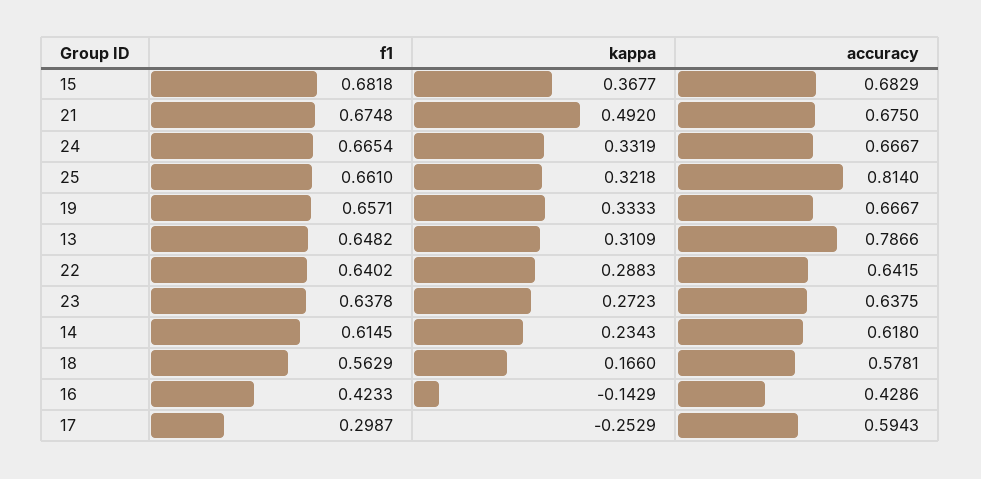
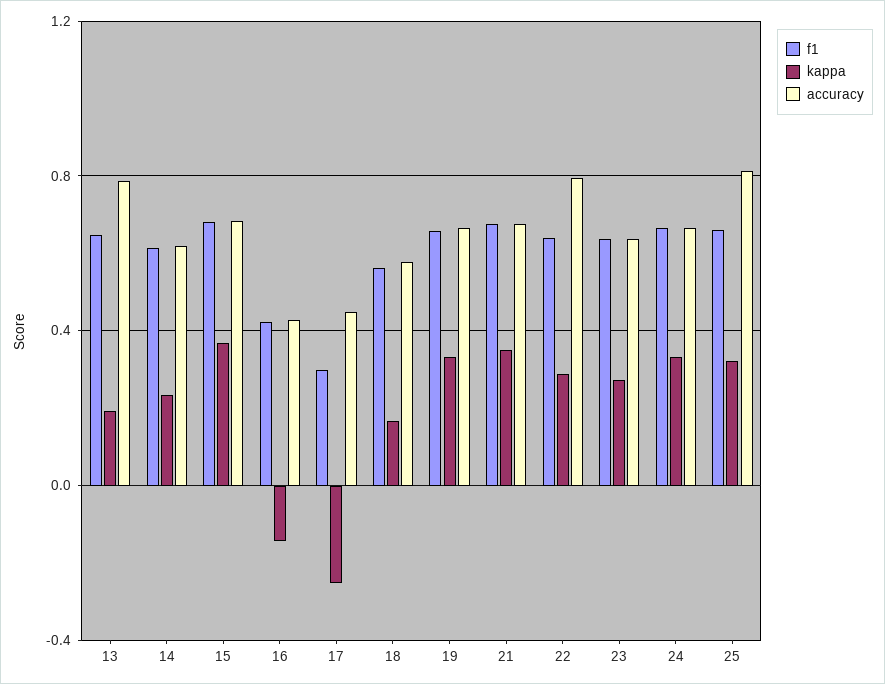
  {
    "f1": {
      "15": 0.6818,
      "21": 0.6748,
      "24": 0.6654,
      "25": 0.661,
      "19": 0.6571,
      "13": 0.6482,
      "22": 0.6402,
      "23": 0.6378,
      "14": 0.6145,
      "18": 0.5629,
      "16": 0.4233,
      "17": 0.2987
    },
    "kappa": {
      "15": 0.3677,
-     "21": 0.492,
+     "21": 0.35,
      "24": 0.3319,
      "25": 0.3218,
      "19": 0.3333,
-     "13": 0.3109,
+     "13": 0.2,
      "22": 0.2883,
      "23": 0.2723,
      "14": 0.2343,
      "18": 0.166,
      "16": -0.1429,
      "17": -0.2529
    },
    "accuracy": {
      "15": 0.6829,
      "21": 0.675,
      "24": 0.6667,
      "25": 0.814,
      "19": 0.6667,
      "13": 0.7866,
-     "22": 0.6415,
+     "22": 0.8,
      "23": 0.6375,
      "14": 0.618,
      "18": 0.5781,
      "16": 0.4286,
-     "17": 0.5943
+     "17": 0.45
    }
  }

